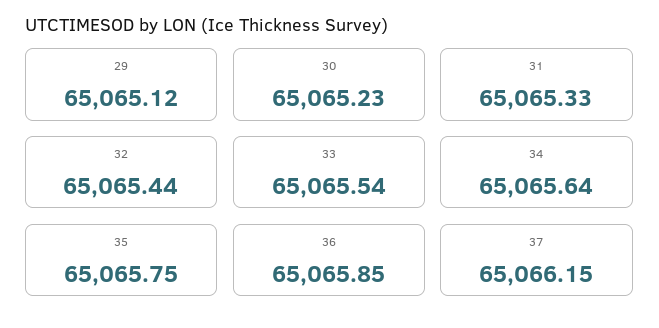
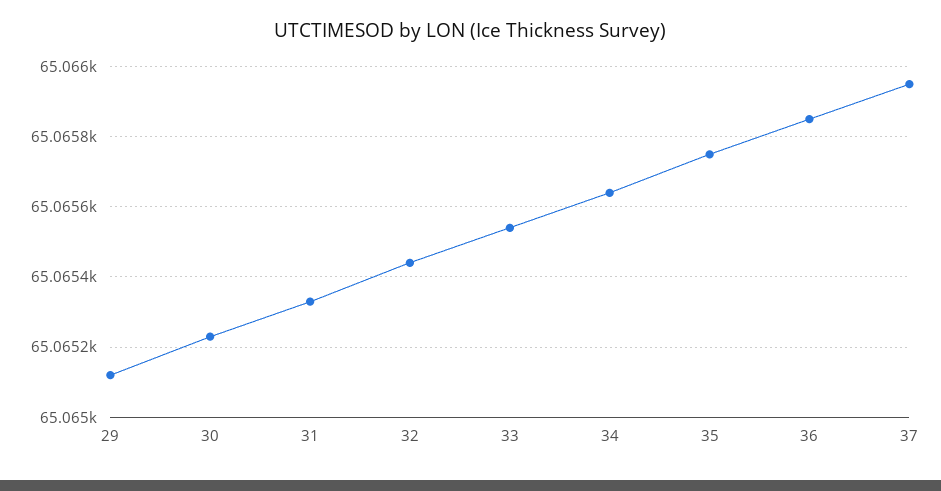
  {
    "29": 65065.12,
    "30": 65065.23,
    "31": 65065.33,
    "32": 65065.44,
    "33": 65065.54,
    "34": 65065.64,
    "35": 65065.75,
    "36": 65065.85,
-   "37": 65066.15
+   "37": 65065.95
  }

